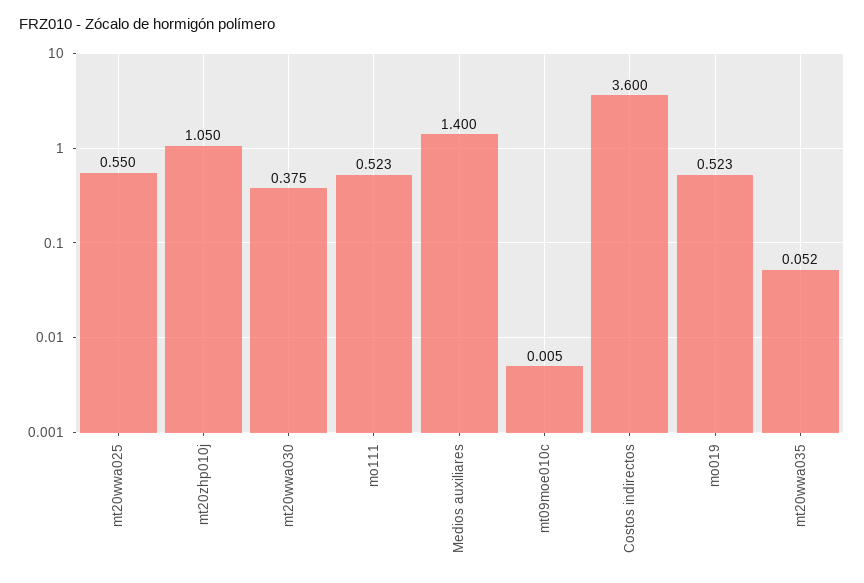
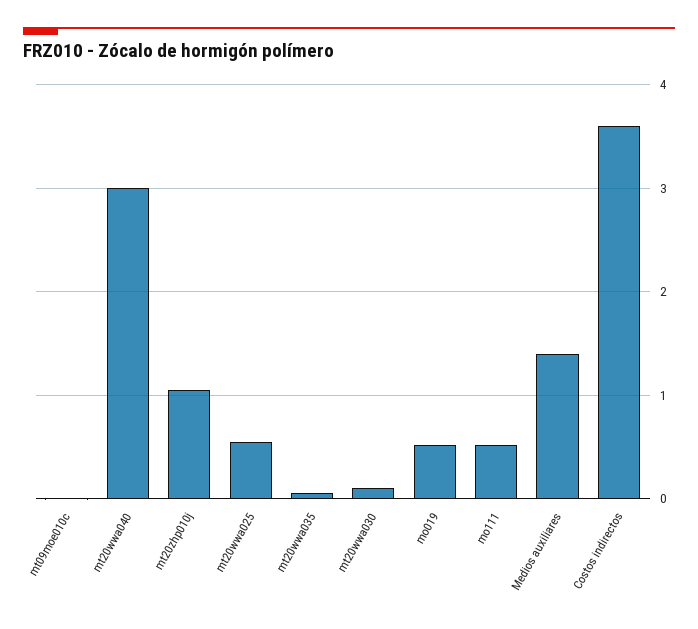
  {
    "mt20wwa025": 0.55,
    "mt20zhp010j": 1.05,
-   "mt20wwa030": 0.375,
+   "mt20wwa030": 0.1,
    "mo111": 0.523,
    "Medios auxiliares": 1.4,
    "mt09moe010c": 0.005,
    "Costos indirectos": 3.6,
    "mo019": 0.523,
-   "mt20wwa035": 0.052
+   "mt20wwa035": 0.052,
+   "mt20wwa040": 3
  }

